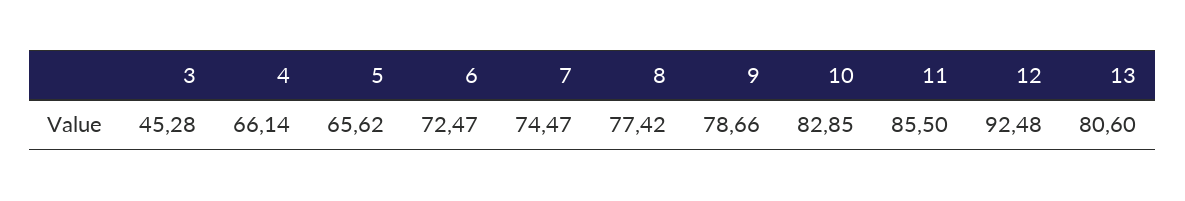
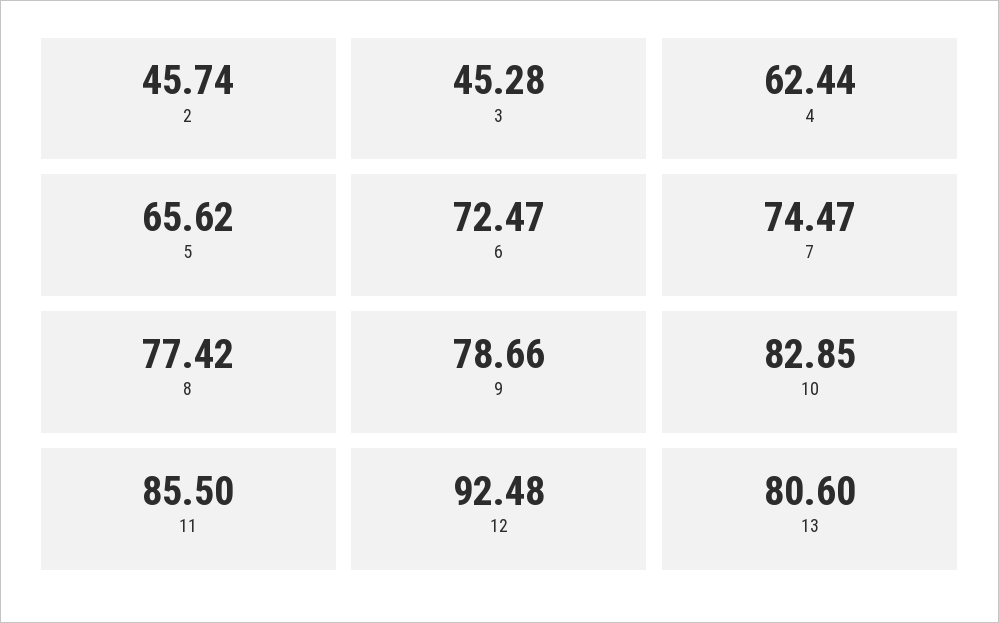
  {
    "3": 45.28,
-   "4": 66.14,
+   "4": 62.44,
    "5": 65.62,
    "6": 72.47,
    "7": 74.47,
    "8": 77.42,
    "9": 78.66,
    "10": 82.85,
    "11": 85.5,
    "12": 92.48,
-   "13": 80.6
+   "13": 80.6,
+   "2": 45.74
  }

